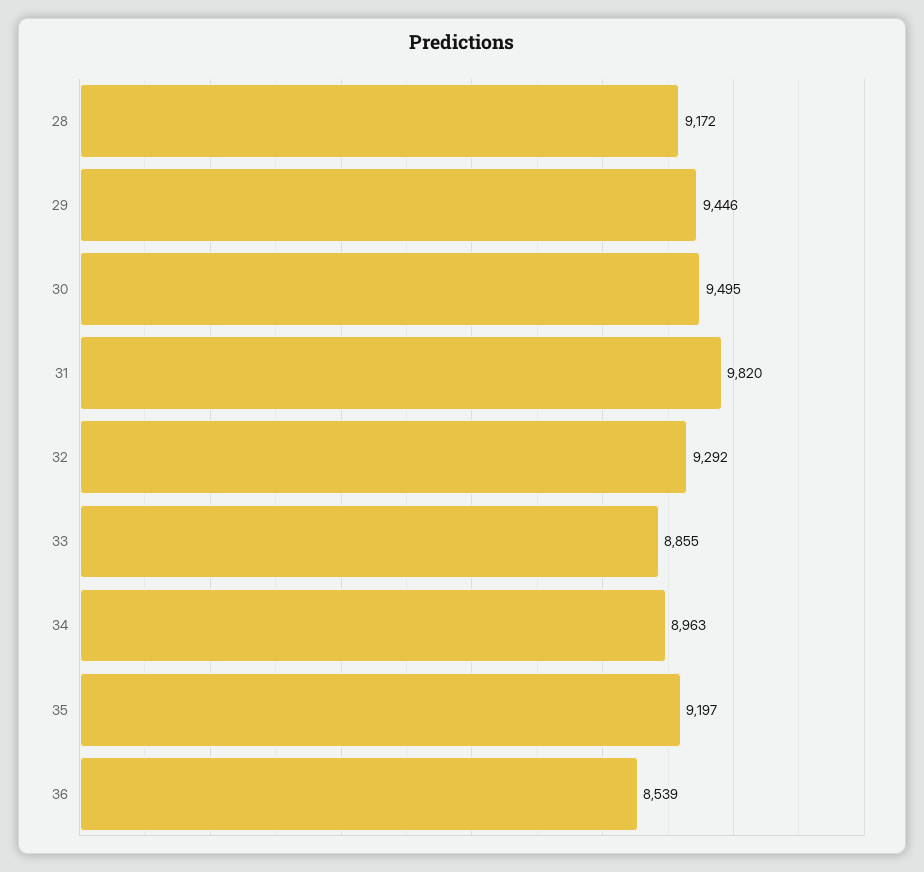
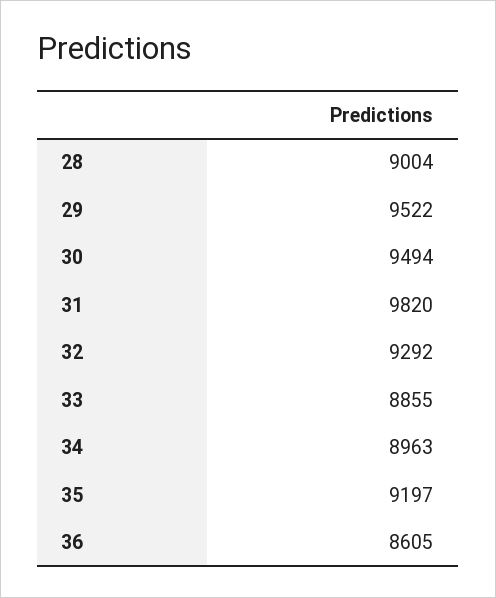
  {
-   "28": 9172,
+   "28": 9004,
-   "29": 9446,
+   "29": 9522,
-   "30": 9495,
+   "30": 9494,
    "31": 9820,
    "32": 9292,
    "33": 8855,
    "34": 8963,
    "35": 9197,
-   "36": 8539
+   "36": 8605
  }

